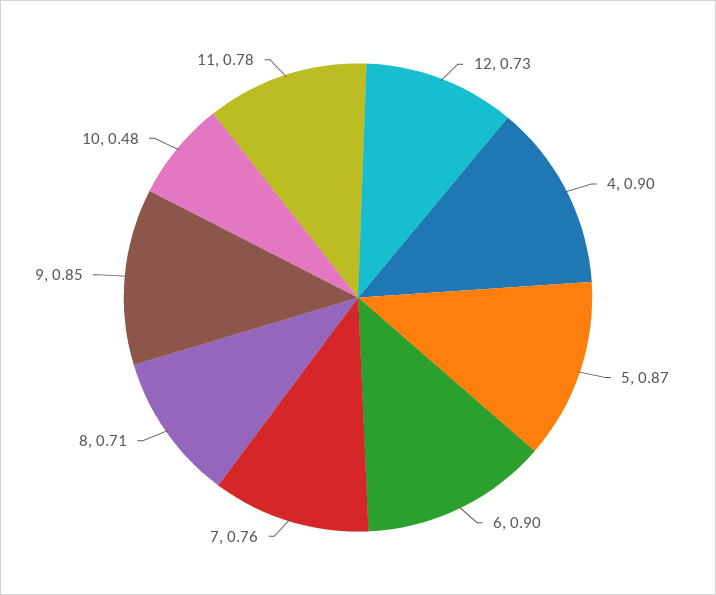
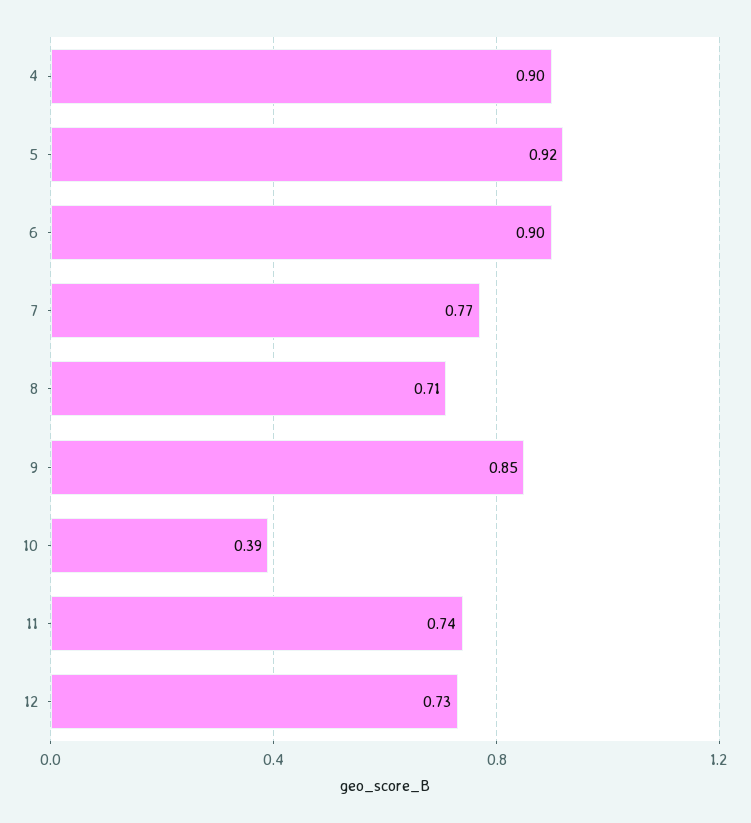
  {
    "12": 0.73,
    "4": 0.9,
-   "5": 0.87,
+   "5": 0.92,
    "6": 0.9,
-   "7": 0.76,
+   "7": 0.77,
    "8": 0.71,
    "9": 0.85,
-   "10": 0.48,
+   "10": 0.39,
-   "11": 0.78
+   "11": 0.74
  }

